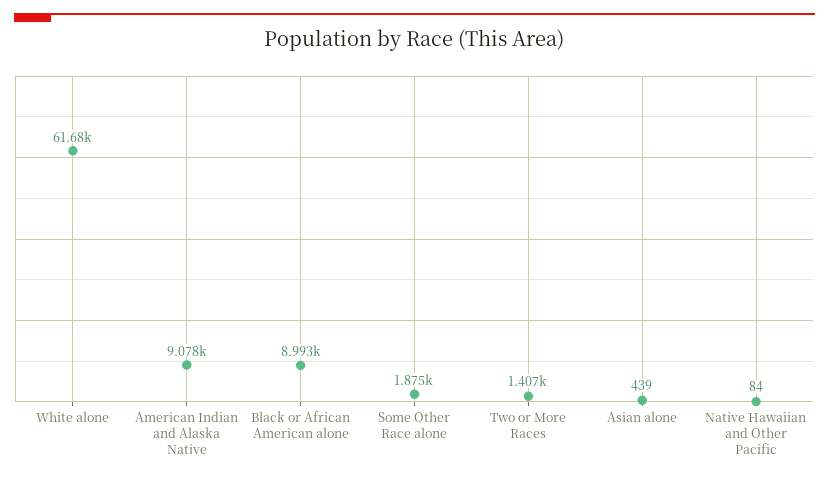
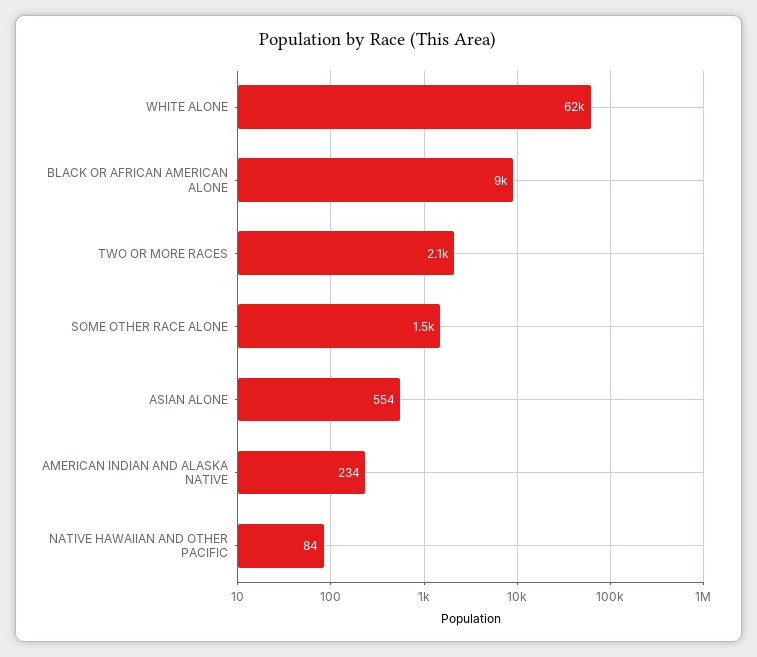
  {
    "White alone": 61680,
-   "American Indian and Alaska Native": 9078,
+   "American Indian and Alaska Native": 234,
    "Black or African American alone": 8993,
-   "Some Other Race alone": 1875,
+   "Some Other Race alone": 1500,
-   "Two or More Races": 1407,
+   "Two or More Races": 2100,
-   "Asian alone": 439,
+   "Asian alone": 554,
    "Native Hawaiian and Other Pacific": 84
  }

